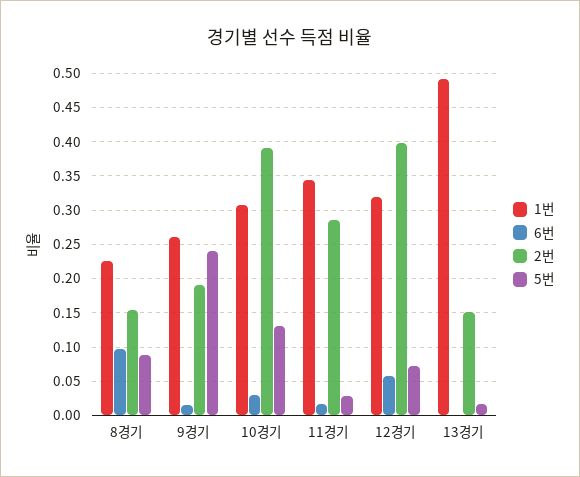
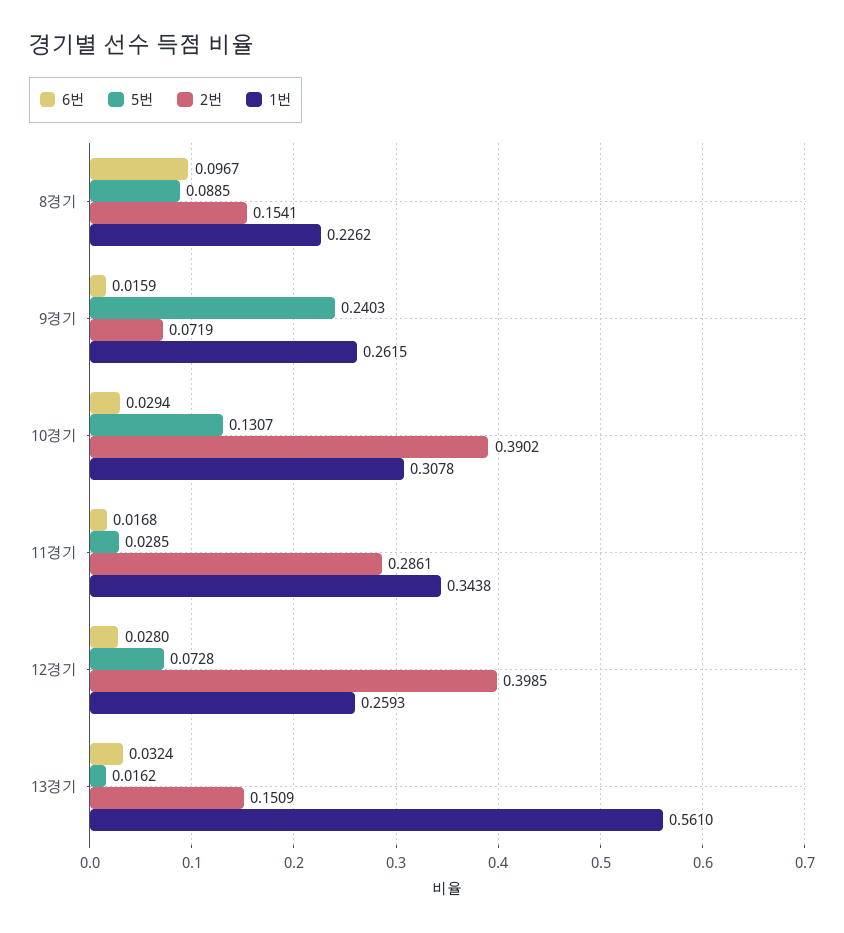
  {
    "1번": {
      "8경기": 0.2262,
      "9경기": 0.2615,
      "10경기": 0.3078,
      "11경기": 0.3438,
-     "12경기": 0.32,
+     "12경기": 0.2593,
-     "13경기": 0.49
+     "13경기": 0.561
    },
    "6번": {
      "8경기": 0.0967,
      "9경기": 0.0159,
      "10경기": 0.0294,
      "11경기": 0.0168,
-     "12경기": 0.06,
+     "12경기": 0.028,
-     "13경기": 0
+     "13경기": 0.0324
    },
    "2번": {
      "8경기": 0.1541,
-     "9경기": 0.19,
+     "9경기": 0.0719,
      "10경기": 0.3902,
      "11경기": 0.2861,
      "12경기": 0.3985,
      "13경기": 0.1509
    },
    "5번": {
      "8경기": 0.0885,
      "9경기": 0.2403,
      "10경기": 0.1307,
      "11경기": 0.0285,
      "12경기": 0.0728,
      "13경기": 0.0162
    }
  }

